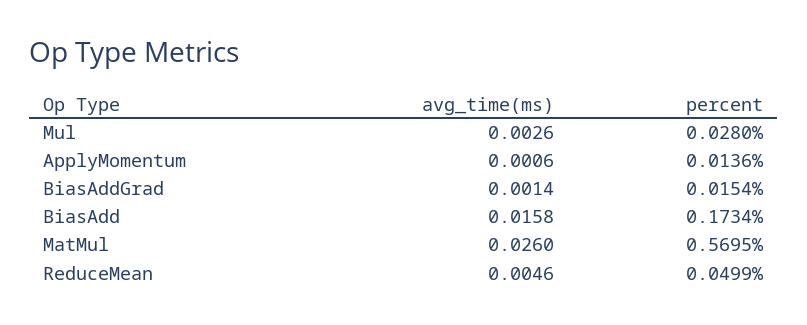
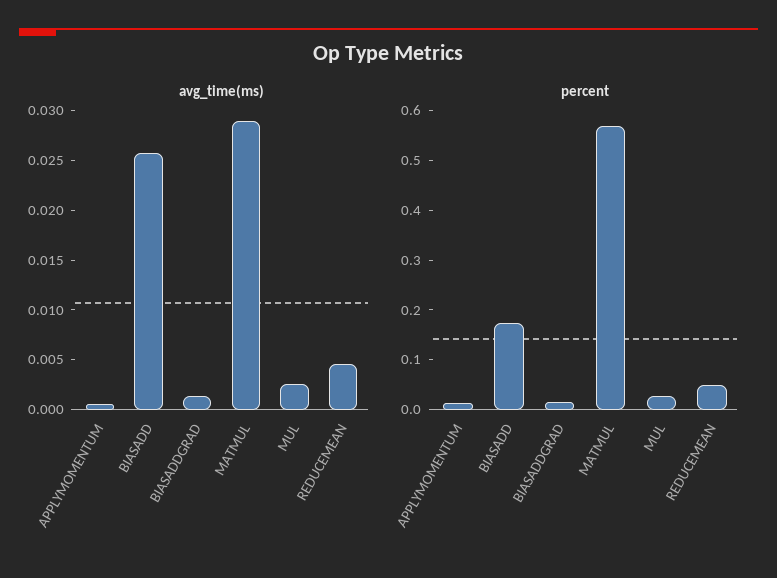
  {
    "avg_time(ms)": {
      "Mul": 0.0026,
      "ApplyMomentum": 0.0006,
      "BiasAddGrad": 0.0014,
-     "BiasAdd": 0.0158,
+     "BiasAdd": 0.026,
-     "MatMul": 0.026,
+     "MatMul": 0.029,
      "ReduceMean": 0.0046
    },
    "percent": {
      "Mul": 0.028,
      "ApplyMomentum": 0.0136,
      "BiasAddGrad": 0.0154,
      "BiasAdd": 0.1734,
      "MatMul": 0.5695,
      "ReduceMean": 0.0499
    }
  }

